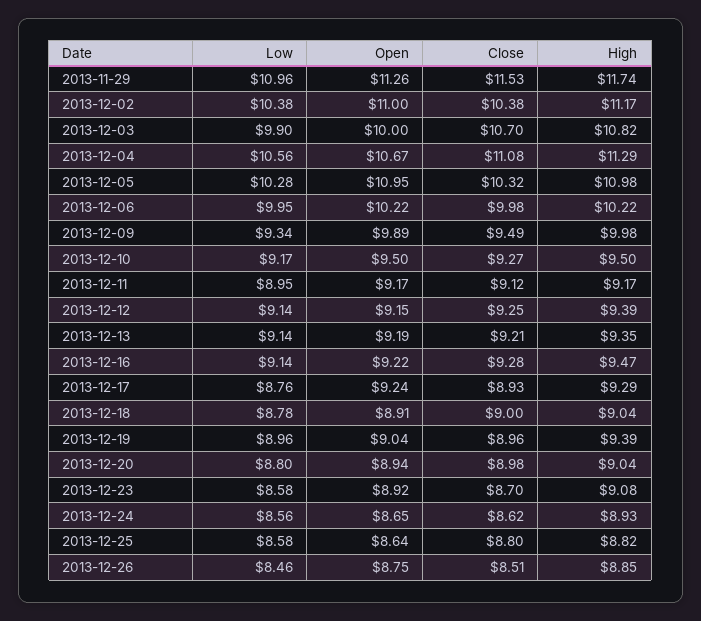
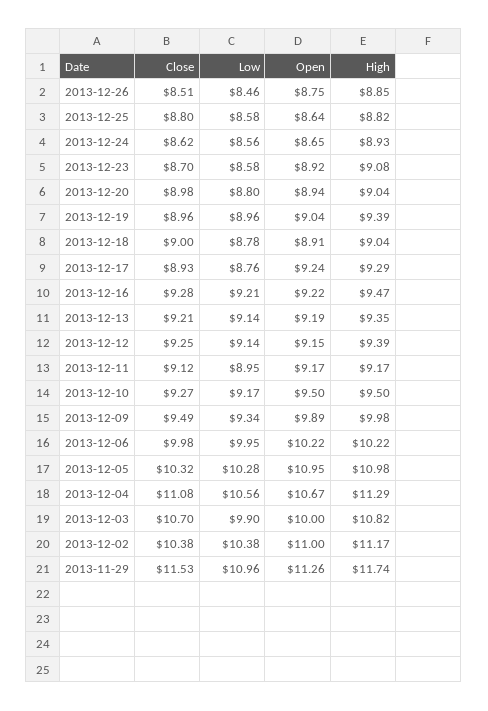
  {
    "Low": {
      "2013-11-29": 10.96,
      "2013-12-02": 10.38,
      "2013-12-03": 9.9,
      "2013-12-04": 10.56,
      "2013-12-05": 10.28,
      "2013-12-06": 9.95,
      "2013-12-09": 9.34,
      "2013-12-10": 9.17,
      "2013-12-11": 8.95,
      "2013-12-12": 9.14,
      "2013-12-13": 9.14,
-     "2013-12-16": 9.14,
+     "2013-12-16": 9.21,
      "2013-12-17": 8.76,
      "2013-12-18": 8.78,
      "2013-12-19": 8.96,
      "2013-12-20": 8.8,
      "2013-12-23": 8.58,
      "2013-12-24": 8.56,
      "2013-12-25": 8.58,
      "2013-12-26": 8.46
    },
    "Open": {
      "2013-11-29": 11.26,
      "2013-12-02": 11,
      "2013-12-03": 10,
      "2013-12-04": 10.67,
      "2013-12-05": 10.95,
      "2013-12-06": 10.22,
      "2013-12-09": 9.89,
      "2013-12-10": 9.5,
      "2013-12-11": 9.17,
      "2013-12-12": 9.15,
      "2013-12-13": 9.19,
      "2013-12-16": 9.22,
      "2013-12-17": 9.24,
      "2013-12-18": 8.91,
      "2013-12-19": 9.04,
      "2013-12-20": 8.94,
      "2013-12-23": 8.92,
      "2013-12-24": 8.65,
      "2013-12-25": 8.64,
      "2013-12-26": 8.75
    },
    "Close": {
      "2013-11-29": 11.53,
      "2013-12-02": 10.38,
      "2013-12-03": 10.7,
      "2013-12-04": 11.08,
      "2013-12-05": 10.32,
      "2013-12-06": 9.98,
      "2013-12-09": 9.49,
      "2013-12-10": 9.27,
      "2013-12-11": 9.12,
      "2013-12-12": 9.25,
      "2013-12-13": 9.21,
      "2013-12-16": 9.28,
      "2013-12-17": 8.93,
      "2013-12-18": 9,
      "2013-12-19": 8.96,
      "2013-12-20": 8.98,
      "2013-12-23": 8.7,
      "2013-12-24": 8.62,
      "2013-12-25": 8.8,
      "2013-12-26": 8.51
    },
    "High": {
      "2013-11-29": 11.74,
      "2013-12-02": 11.17,
      "2013-12-03": 10.82,
      "2013-12-04": 11.29,
      "2013-12-05": 10.98,
      "2013-12-06": 10.22,
      "2013-12-09": 9.98,
      "2013-12-10": 9.5,
      "2013-12-11": 9.17,
      "2013-12-12": 9.39,
      "2013-12-13": 9.35,
      "2013-12-16": 9.47,
      "2013-12-17": 9.29,
      "2013-12-18": 9.04,
      "2013-12-19": 9.39,
      "2013-12-20": 9.04,
      "2013-12-23": 9.08,
      "2013-12-24": 8.93,
      "2013-12-25": 8.82,
      "2013-12-26": 8.85
    }
  }

